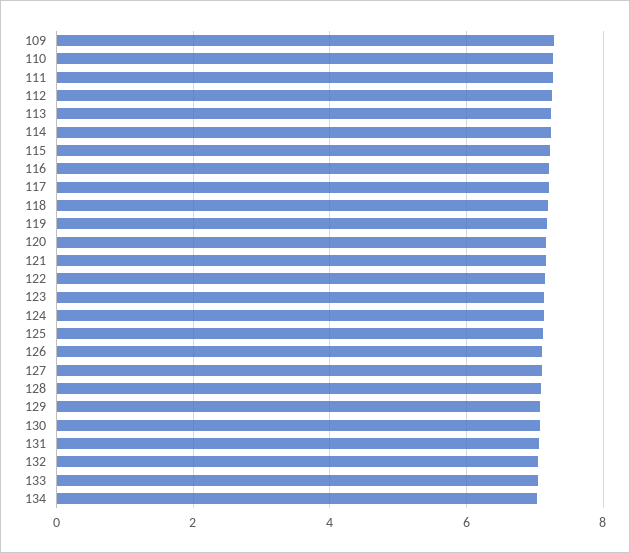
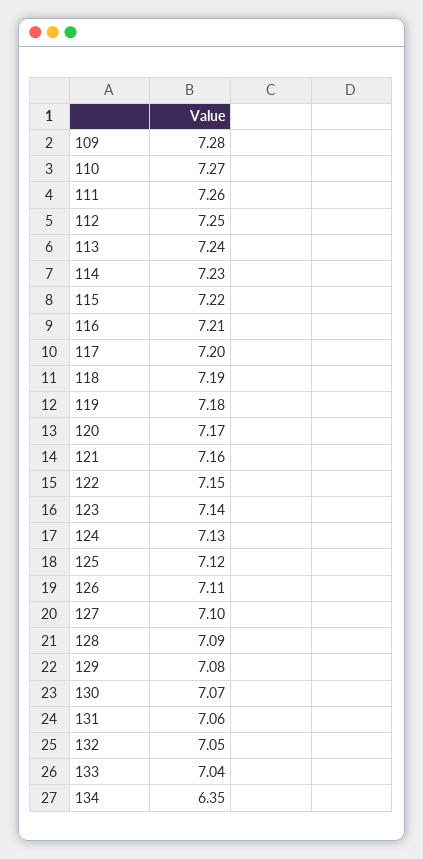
  {
    "109": 7.28,
    "110": 7.27,
    "111": 7.26,
    "112": 7.25,
    "113": 7.24,
    "114": 7.23,
    "115": 7.22,
    "116": 7.21,
    "117": 7.2,
    "118": 7.19,
    "119": 7.18,
    "120": 7.17,
    "121": 7.16,
    "122": 7.15,
    "123": 7.14,
    "124": 7.13,
    "125": 7.12,
    "126": 7.11,
    "127": 7.1,
    "128": 7.09,
    "129": 7.08,
    "130": 7.07,
    "131": 7.06,
    "132": 7.05,
    "133": 7.04,
-   "134": 7
+   "134": 6.35
  }

